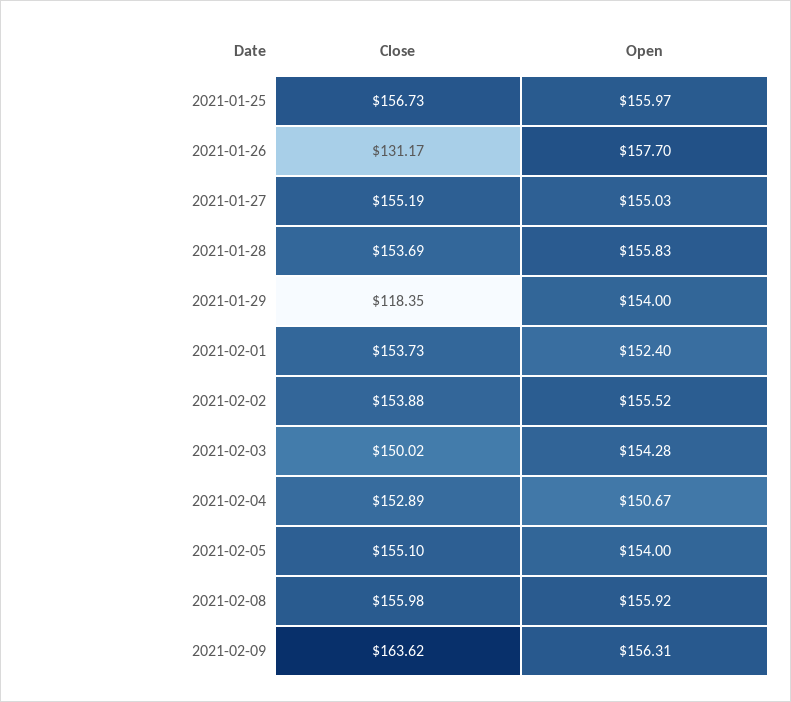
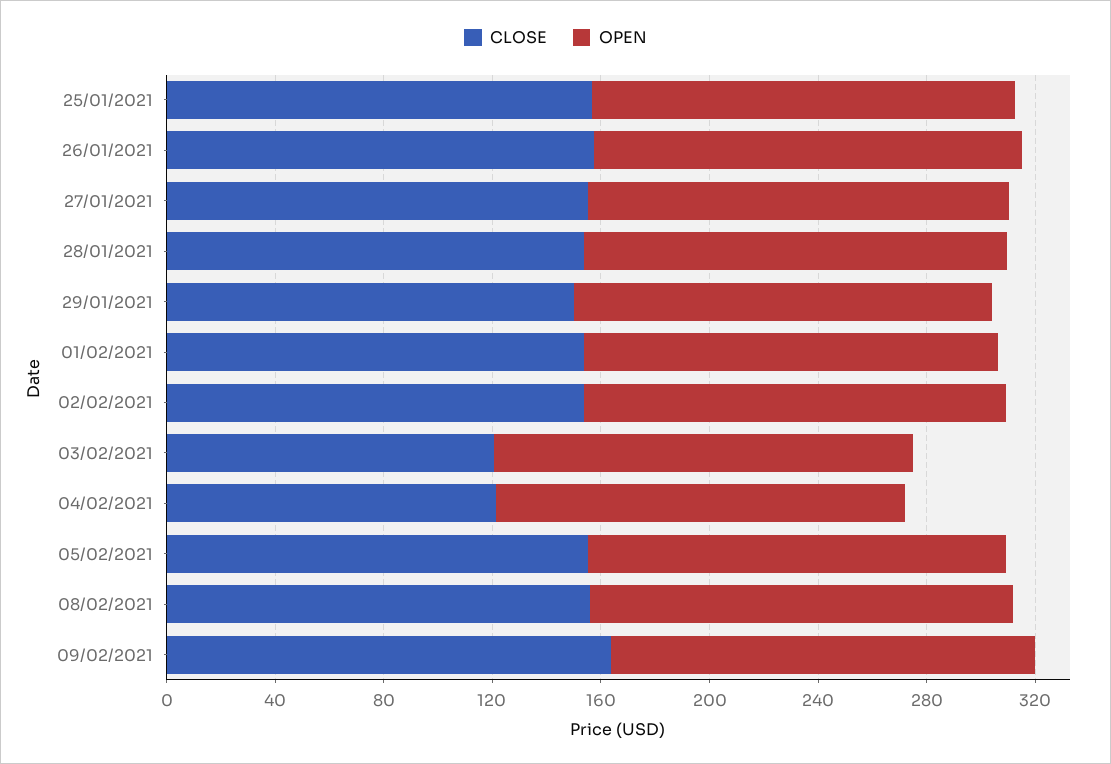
  {
    "Close": {
      "2021-01-25": 156.73,
-     "2021-01-26": 131.17,
+     "2021-01-26": 160,
      "2021-01-27": 155.19,
      "2021-01-28": 153.69,
-     "2021-01-29": 118.35,
+     "2021-01-29": 150,
      "2021-02-01": 153.73,
      "2021-02-02": 153.88,
-     "2021-02-03": 150.02,
+     "2021-02-03": 120,
-     "2021-02-04": 152.89,
+     "2021-02-04": 120,
      "2021-02-05": 155.1,
      "2021-02-08": 155.98,
      "2021-02-09": 163.62
    },
    "Open": {
      "2021-01-25": 155.97,
      "2021-01-26": 157.7,
      "2021-01-27": 155.03,
      "2021-01-28": 155.83,
      "2021-01-29": 154,
      "2021-02-01": 152.4,
      "2021-02-02": 155.52,
      "2021-02-03": 154.28,
      "2021-02-04": 150.67,
      "2021-02-05": 154,
      "2021-02-08": 155.92,
      "2021-02-09": 156.31
    }
  }

